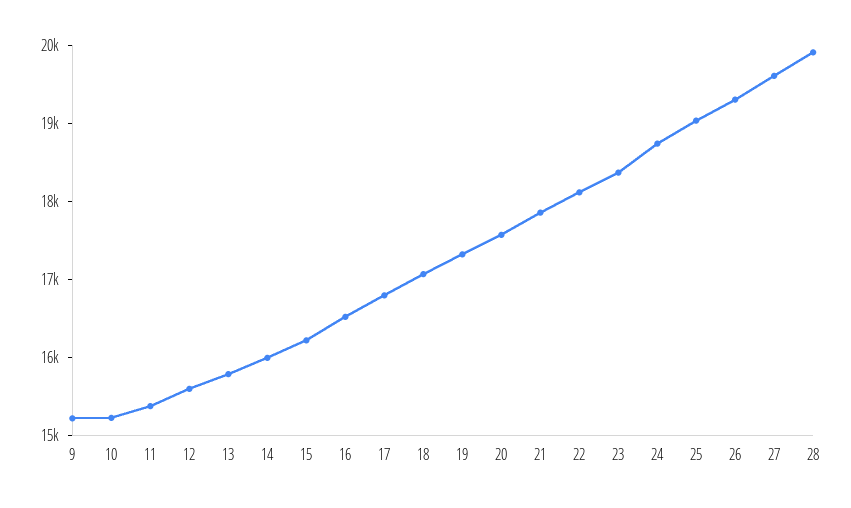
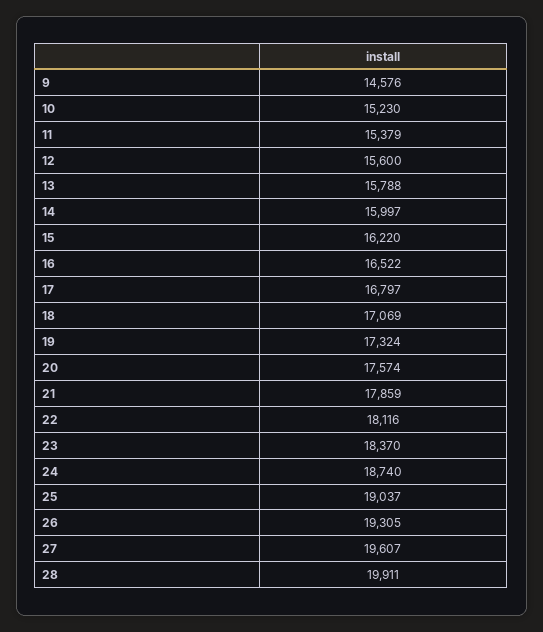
  {
-   "9": 15200,
+   "9": 14576,
    "10": 15230,
    "11": 15379,
    "12": 15600,
    "13": 15788,
    "14": 15997,
    "15": 16220,
    "16": 16522,
    "17": 16797,
    "18": 17069,
    "19": 17324,
    "20": 17574,
    "21": 17859,
    "22": 18116,
    "23": 18370,
    "24": 18740,
    "25": 19037,
    "26": 19305,
    "27": 19607,
    "28": 19911
  }

